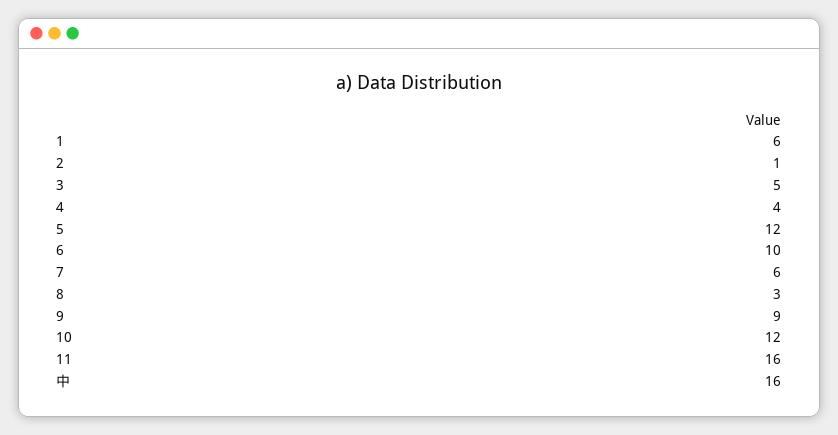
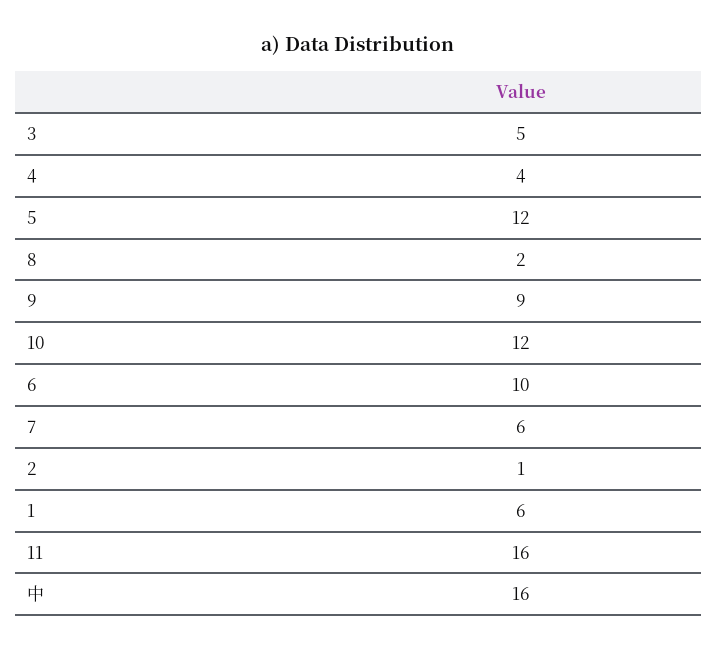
  {
    "1": 6,
    "2": 1,
    "3": 5,
    "4": 4,
    "5": 12,
    "6": 10,
    "7": 6,
-   "8": 3,
+   "8": 2,
    "9": 9,
    "10": 12,
    "11": 16,
    "中": 16
  }

